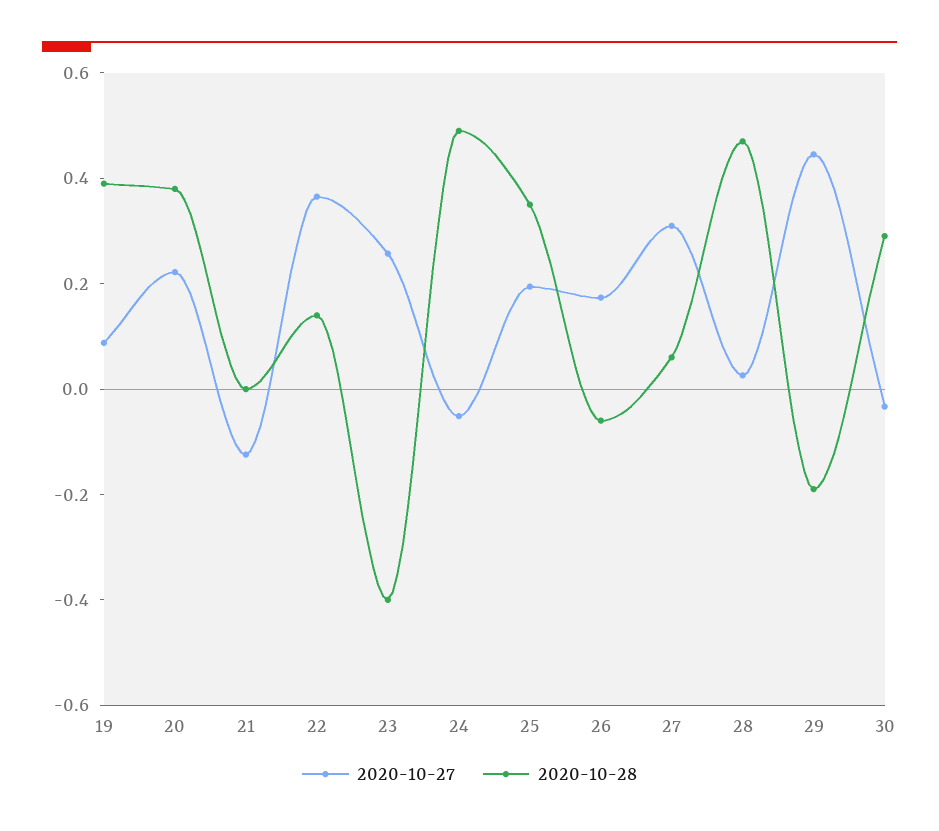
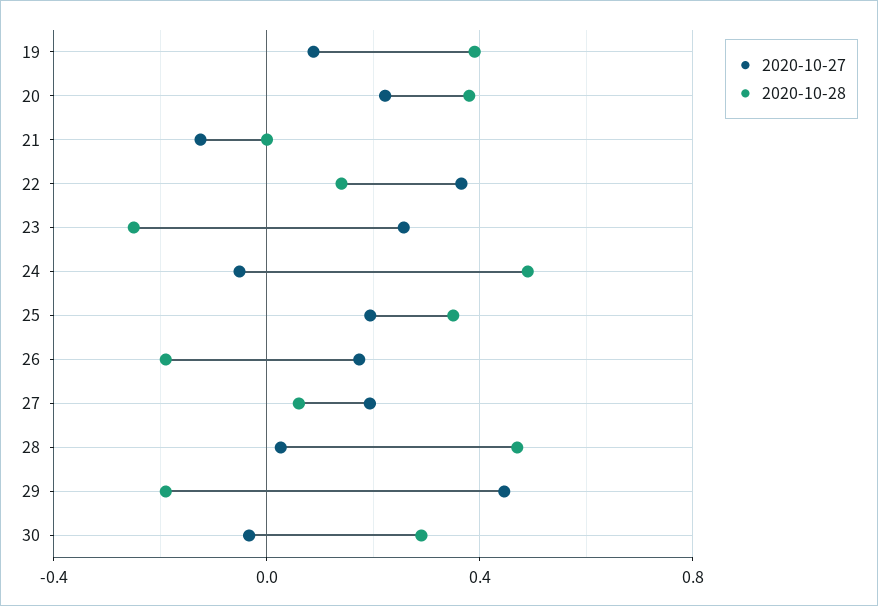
  {
    "2020-10-27": {
      "19": 0.1,
      "20": 0.2,
      "21": -0.1,
      "22": 0.35,
      "23": 0.25,
      "24": -0.05,
      "25": 0.2,
      "26": 0.15,
-     "27": 0.3,
+     "27": 0.2,
      "28": 0.05,
      "29": 0.45,
      "30": -0.05
    },
    "2020-10-28": {
      "19": 0.4,
      "20": 0.4,
      "21": 0,
      "22": 0.15,
-     "23": -0.4,
+     "23": -0.25,
      "24": 0.5,
      "25": 0.35,
-     "26": -0.05,
+     "26": -0.2,
      "27": 0.05,
      "28": 0.45,
      "29": -0.2,
      "30": 0.3
    }
  }

